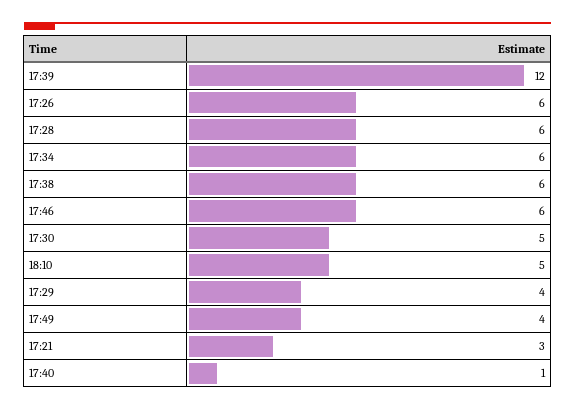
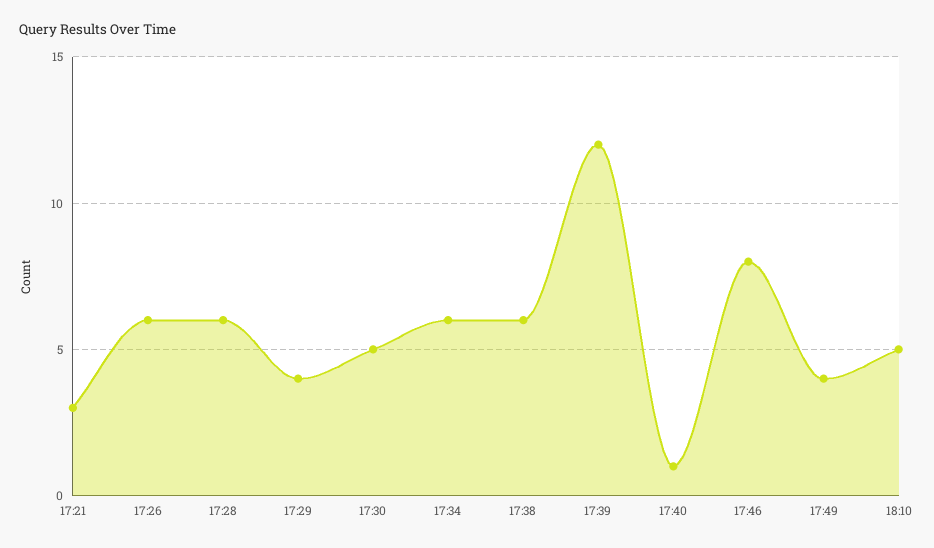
  {
    "17:39": 12,
    "17:26": 6,
    "17:28": 6,
    "17:34": 6,
    "17:38": 6,
-   "17:46": 6,
+   "17:46": 8,
    "17:30": 5,
    "18:10": 5,
    "17:29": 4,
    "17:49": 4,
    "17:21": 3,
    "17:40": 1
  }

